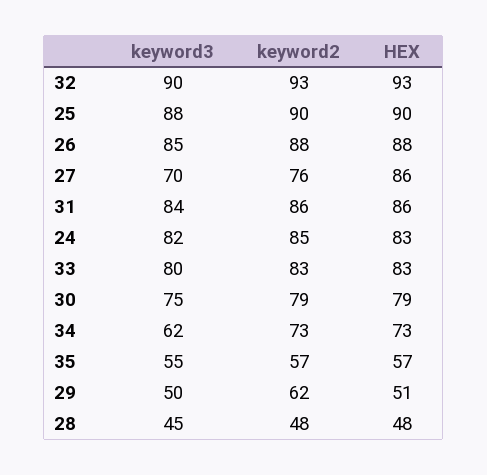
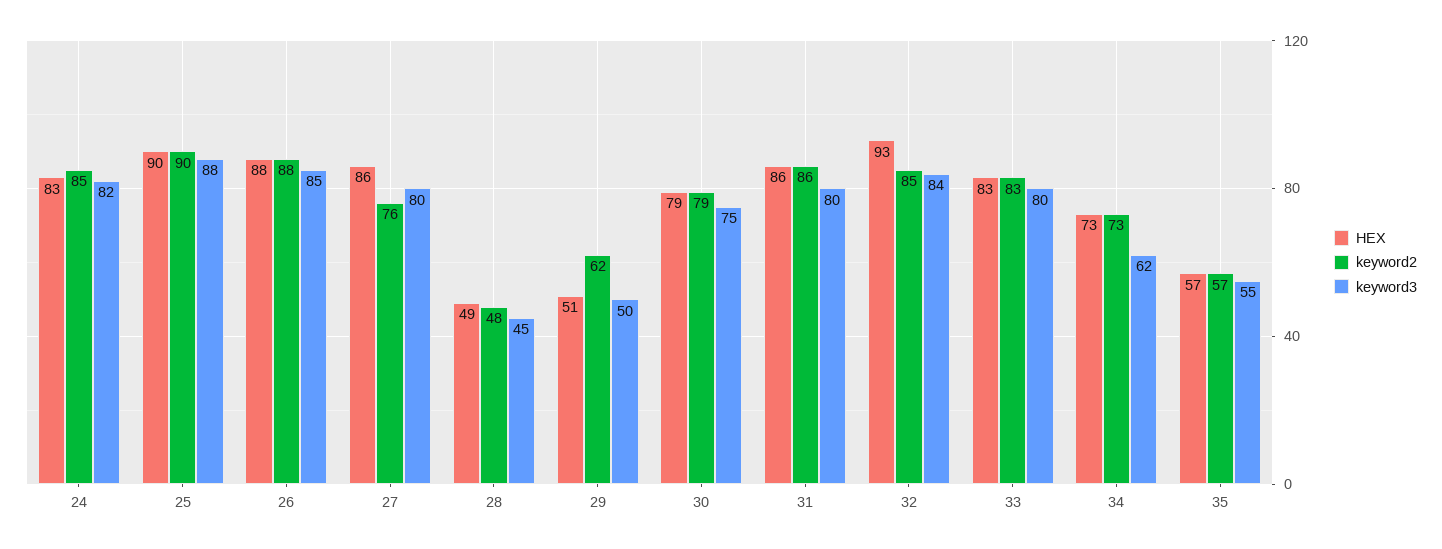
  {
    "keyword3": {
-     "32": 90,
+     "32": 84,
      "25": 88,
      "26": 85,
-     "27": 70,
+     "27": 80,
-     "31": 84,
+     "31": 80,
      "24": 82,
      "33": 80,
      "30": 75,
      "34": 62,
      "35": 55,
      "29": 50,
      "28": 45
    },
    "keyword2": {
-     "32": 93,
+     "32": 85,
      "25": 90,
      "26": 88,
      "27": 76,
      "31": 86,
      "24": 85,
      "33": 83,
      "30": 79,
      "34": 73,
      "35": 57,
      "29": 62,
      "28": 48
    },
    "HEX": {
      "32": 93,
      "25": 90,
      "26": 88,
      "27": 86,
      "31": 86,
      "24": 83,
      "33": 83,
      "30": 79,
      "34": 73,
      "35": 57,
      "29": 51,
-     "28": 48
+     "28": 49
    }
  }

